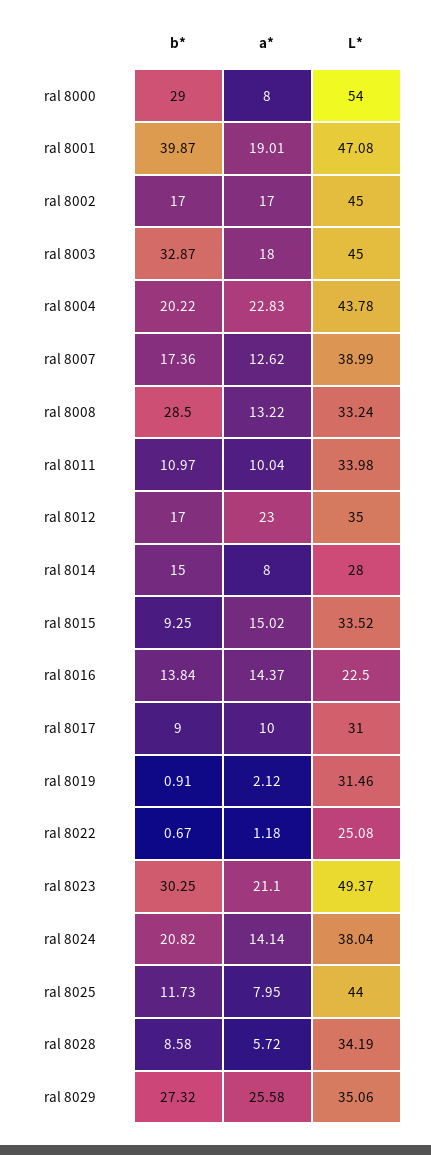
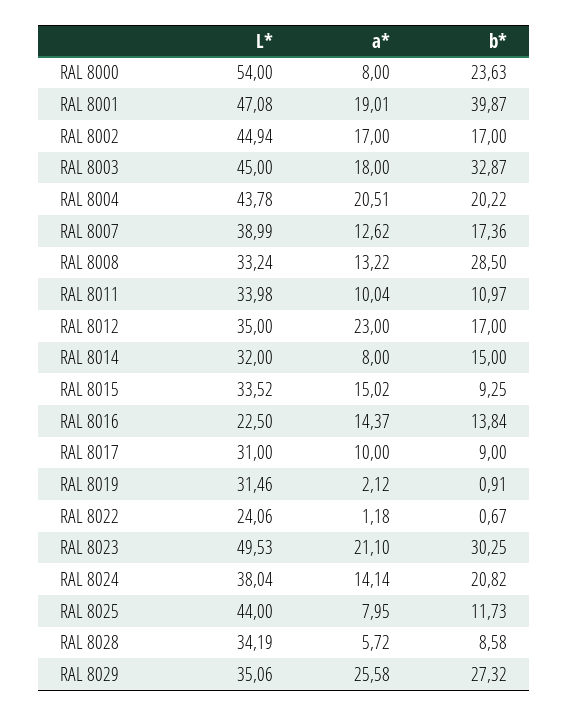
  {
    "b*": {
-     "ral 8000": 29,
+     "ral 8000": 23.63,
      "ral 8001": 39.87,
      "ral 8002": 17,
      "ral 8003": 32.87,
      "ral 8004": 20.22,
      "ral 8007": 17.36,
      "ral 8008": 28.5,
      "ral 8011": 10.97,
      "ral 8012": 17,
      "ral 8014": 15,
      "ral 8015": 9.25,
      "ral 8016": 13.84,
      "ral 8017": 9,
      "ral 8019": 0.91,
      "ral 8022": 0.67,
      "ral 8023": 30.25,
      "ral 8024": 20.82,
      "ral 8025": 11.73,
      "ral 8028": 8.58,
      "ral 8029": 27.32
    },
    "a*": {
      "ral 8000": 8,
      "ral 8001": 19.01,
      "ral 8002": 17,
      "ral 8003": 18,
-     "ral 8004": 22.83,
+     "ral 8004": 20.51,
      "ral 8007": 12.62,
      "ral 8008": 13.22,
      "ral 8011": 10.04,
      "ral 8012": 23,
      "ral 8014": 8,
      "ral 8015": 15.02,
      "ral 8016": 14.37,
      "ral 8017": 10,
      "ral 8019": 2.12,
      "ral 8022": 1.18,
      "ral 8023": 21.1,
      "ral 8024": 14.14,
      "ral 8025": 7.95,
      "ral 8028": 5.72,
      "ral 8029": 25.58
    },
    "L*": {
      "ral 8000": 54,
      "ral 8001": 47.08,
-     "ral 8002": 45,
+     "ral 8002": 44.94,
      "ral 8003": 45,
      "ral 8004": 43.78,
      "ral 8007": 38.99,
      "ral 8008": 33.24,
      "ral 8011": 33.98,
      "ral 8012": 35,
-     "ral 8014": 28,
+     "ral 8014": 32,
      "ral 8015": 33.52,
      "ral 8016": 22.5,
      "ral 8017": 31,
      "ral 8019": 31.46,
-     "ral 8022": 25.08,
+     "ral 8022": 24.06,
-     "ral 8023": 49.37,
+     "ral 8023": 49.53,
      "ral 8024": 38.04,
      "ral 8025": 44,
      "ral 8028": 34.19,
      "ral 8029": 35.06
    }
  }

